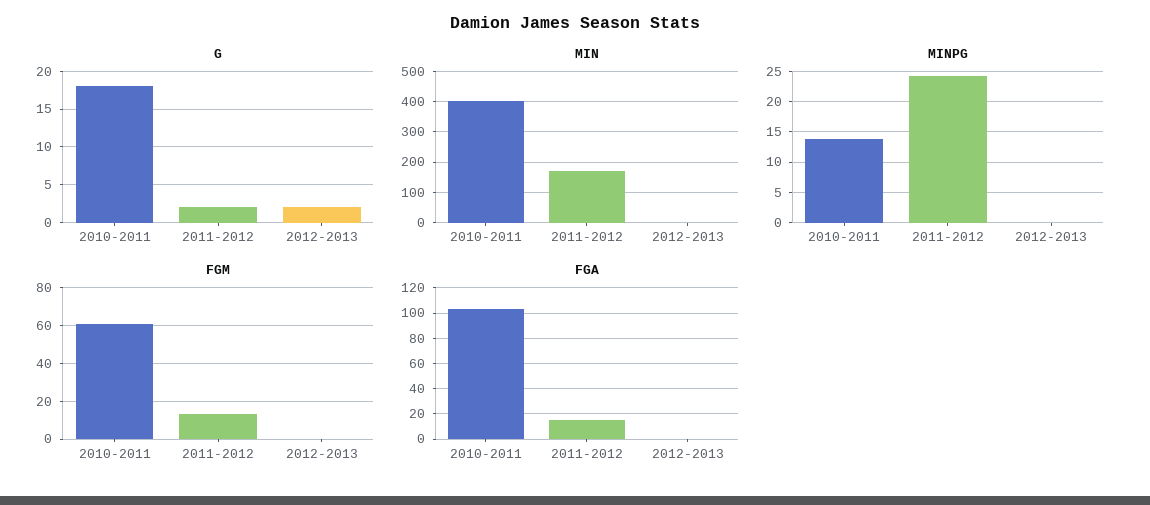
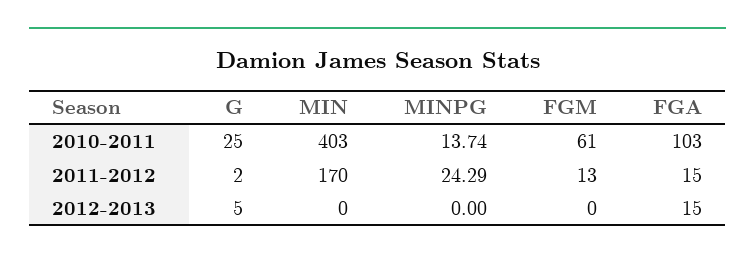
  {
    "G": {
-     "2010-2011": 18,
+     "2010-2011": 25,
      "2011-2012": 2,
-     "2012-2013": 2
+     "2012-2013": 5
    },
    "MIN": {
      "2010-2011": 403,
      "2011-2012": 170,
      "2012-2013": 0
    },
    "MINPG": {
      "2010-2011": 13.74,
      "2011-2012": 24.29,
      "2012-2013": 0
    },
    "FGM": {
      "2010-2011": 61,
      "2011-2012": 13,
      "2012-2013": 0
    },
    "FGA": {
      "2010-2011": 103,
      "2011-2012": 15,
-     "2012-2013": 0
+     "2012-2013": 15
    }
  }

